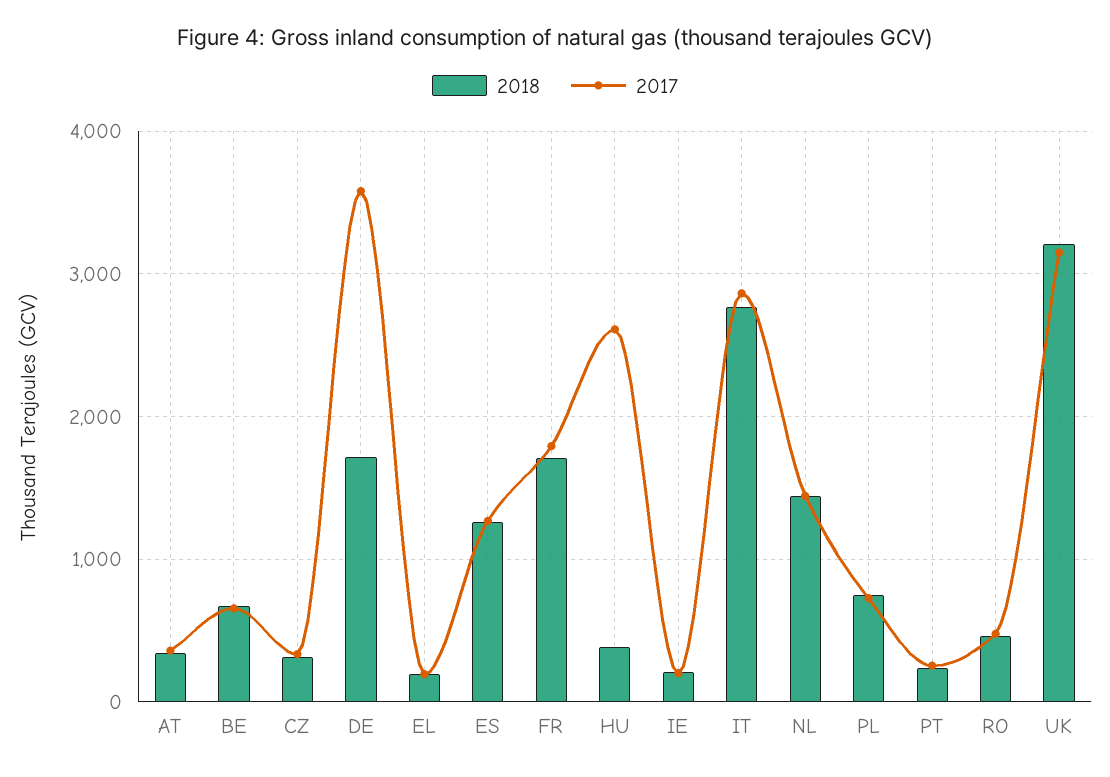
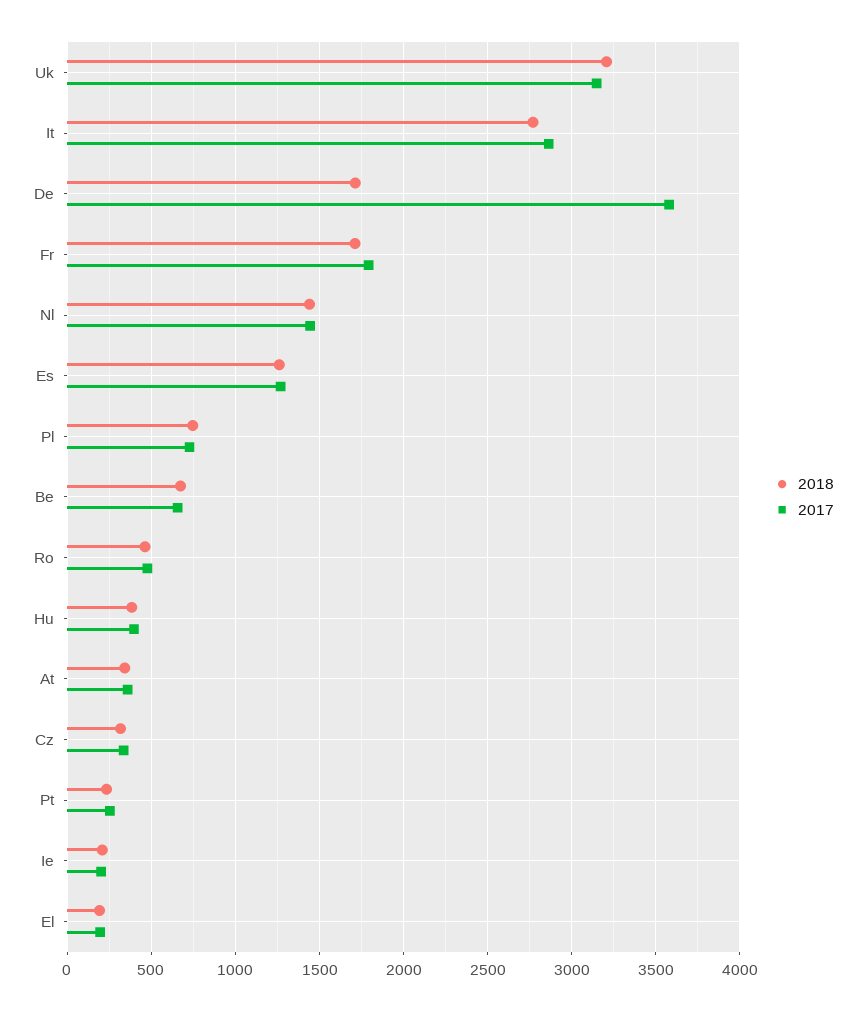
  {
    "2018": {
      "AT": 350,
      "BE": 650,
      "CZ": 300,
      "DE": 1700,
      "EL": 200,
      "ES": 1250,
      "FR": 1700,
      "HU": 400,
      "IE": 200,
      "IT": 2750,
      "NL": 1450,
      "PL": 750,
      "PT": 250,
      "RO": 450,
      "UK": 3200
    },
    "2017": {
      "AT": 350,
      "BE": 650,
      "CZ": 350,
      "DE": 3600,
      "EL": 200,
      "ES": 1250,
      "FR": 1800,
-     "HU": 2600,
+     "HU": 400,
      "IE": 200,
      "IT": 2850,
      "NL": 1450,
      "PL": 750,
      "PT": 250,
      "RO": 500,
      "UK": 3150
    }
  }

